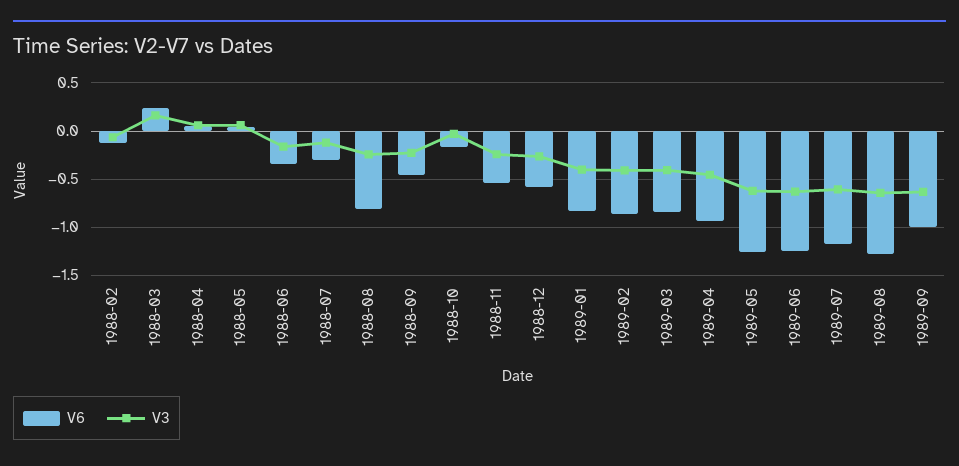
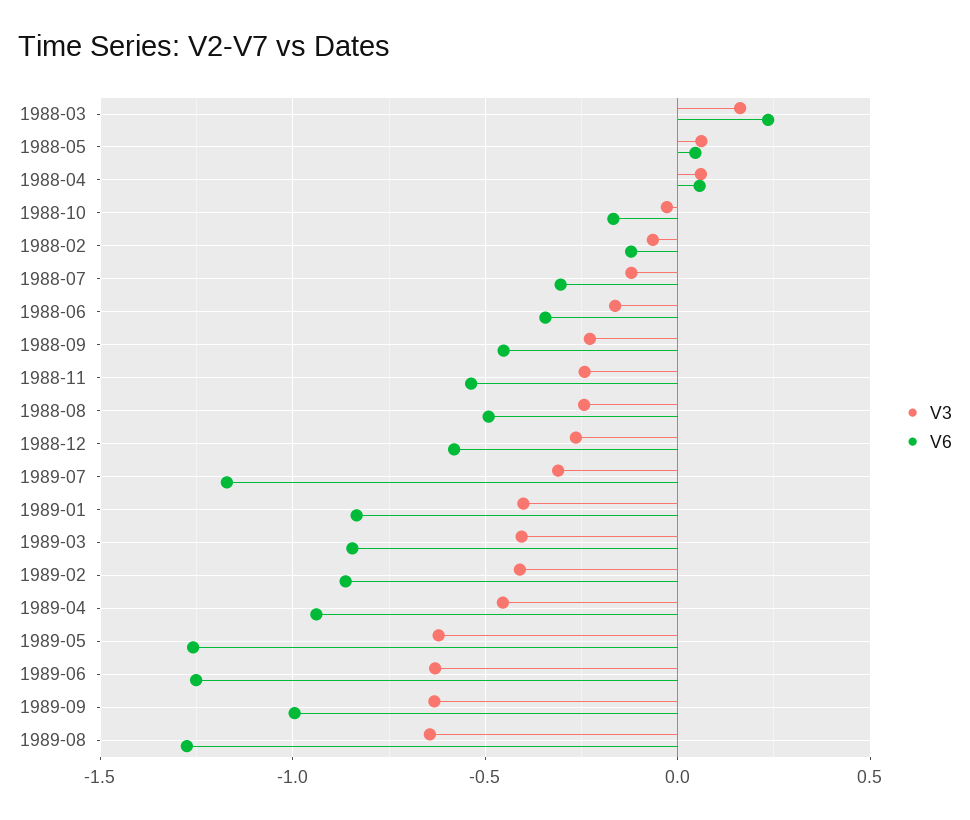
  {
    "V6": {
      "1988-02": -0.1,
      "1988-03": 0.25,
      "1988-04": 0.05,
      "1988-05": 0.05,
      "1988-06": -0.35,
      "1988-07": -0.3,
-     "1988-08": -0.8,
+     "1988-08": -0.5,
      "1988-09": -0.45,
      "1988-10": -0.15,
      "1988-11": -0.55,
      "1988-12": -0.6,
      "1989-01": -0.85,
      "1989-02": -0.85,
      "1989-03": -0.85,
      "1989-04": -0.95,
      "1989-05": -1.25,
      "1989-06": -1.25,
      "1989-07": -1.15,
      "1989-08": -1.3,
      "1989-09": -1
    },
    "V3": {
      "1988-02": -0.05,
      "1988-03": 0.15,
      "1988-04": 0.05,
      "1988-05": 0.05,
      "1988-06": -0.15,
      "1988-07": -0.1,
      "1988-08": -0.25,
      "1988-09": -0.25,
      "1988-10": -0.05,
      "1988-11": -0.25,
      "1988-12": -0.25,
      "1989-01": -0.4,
      "1989-02": -0.4,
      "1989-03": -0.4,
      "1989-04": -0.45,
      "1989-05": -0.6,
      "1989-06": -0.65,
-     "1989-07": -0.6,
+     "1989-07": -0.3,
      "1989-08": -0.65,
      "1989-09": -0.65
    }
  }

